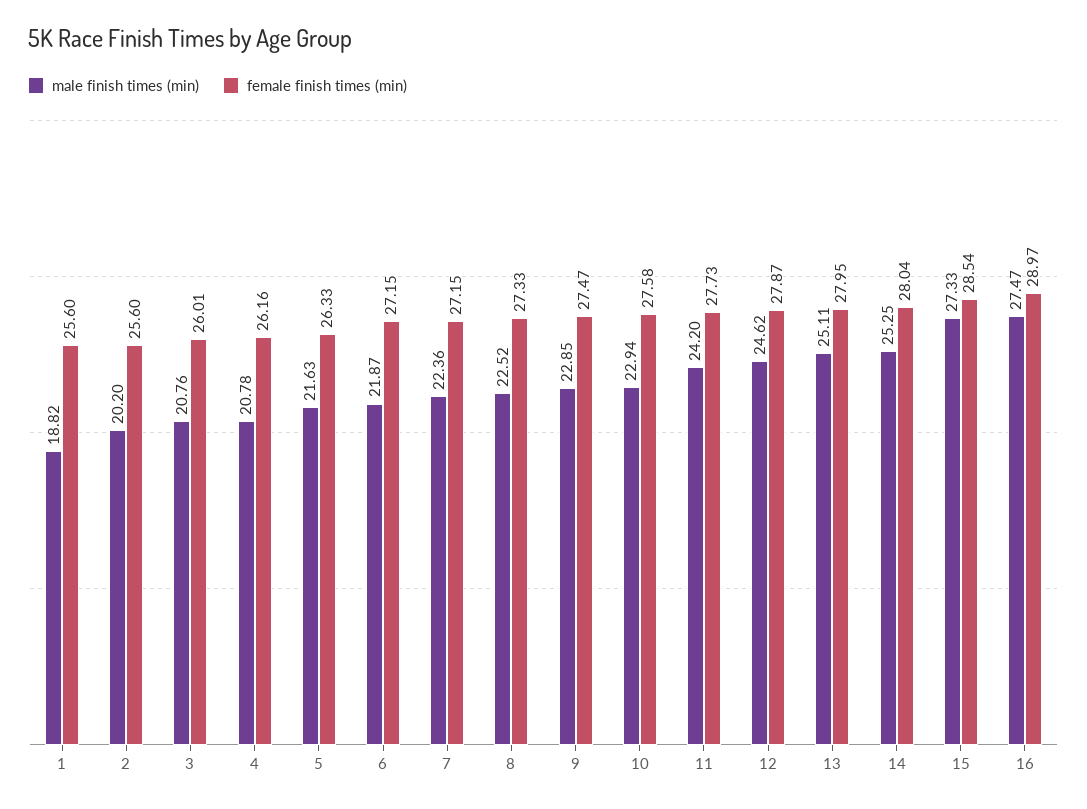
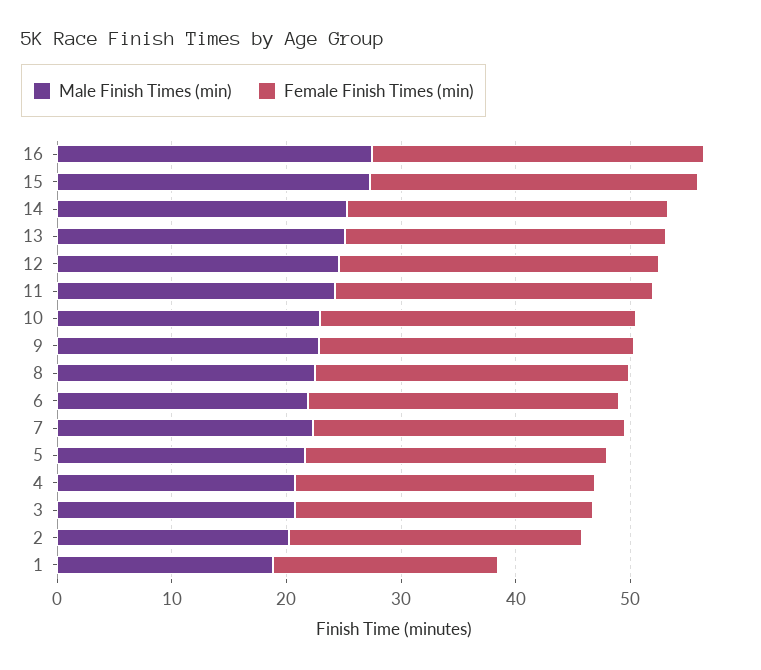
  {
    "male finish times (min)": {
      "1": 18.82,
      "2": 20.2,
      "3": 20.76,
      "4": 20.78,
      "5": 21.63,
      "6": 21.87,
      "7": 22.36,
      "8": 22.52,
      "9": 22.85,
      "10": 22.94,
      "11": 24.2,
      "12": 24.62,
      "13": 25.11,
      "14": 25.25,
      "15": 27.33,
      "16": 27.47
    },
    "female finish times (min)": {
-     "1": 25.6,
+     "1": 20,
      "2": 25.6,
      "3": 26.01,
      "4": 26.16,
      "5": 26.33,
      "6": 27.15,
      "7": 27.15,
      "8": 27.33,
      "9": 27.47,
      "10": 27.58,
      "11": 27.73,
      "12": 27.87,
      "13": 27.95,
      "14": 28.04,
      "15": 28.54,
      "16": 28.97
    }
  }

